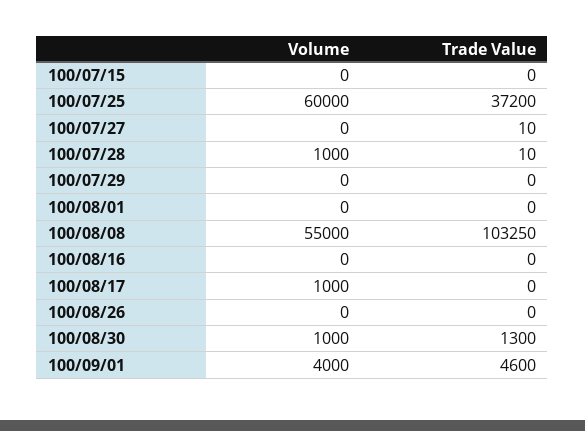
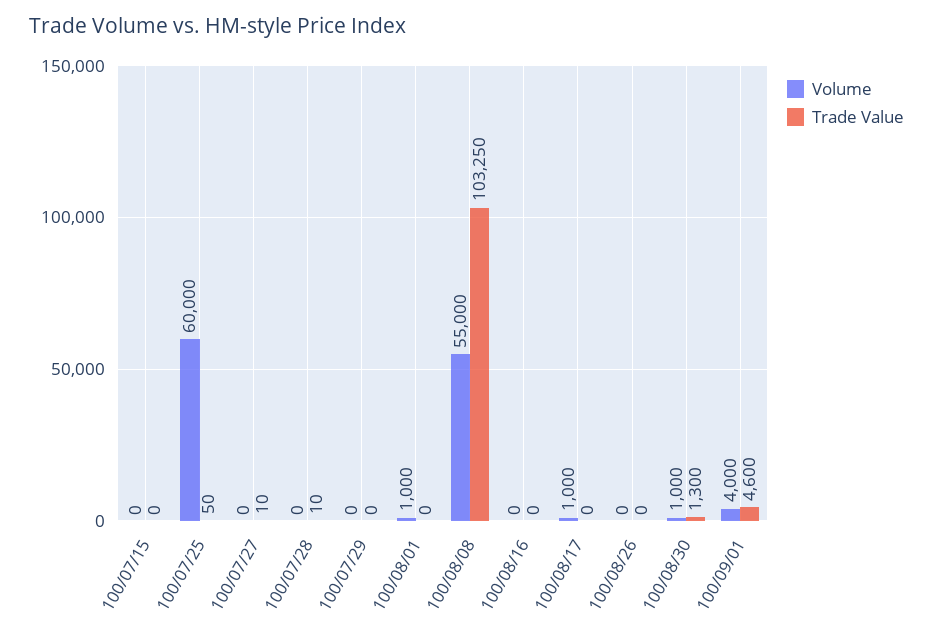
  {
    "Volume": {
      "100/07/15": 0,
      "100/07/25": 60000,
      "100/07/27": 0,
-     "100/07/28": 1000,
+     "100/07/28": 0,
      "100/07/29": 0,
-     "100/08/01": 0,
+     "100/08/01": 1000,
      "100/08/08": 55000,
      "100/08/16": 0,
      "100/08/17": 1000,
      "100/08/26": 0,
      "100/08/30": 1000,
      "100/09/01": 4000
    },
    "Trade Value": {
      "100/07/15": 0,
-     "100/07/25": 37200,
+     "100/07/25": 50,
      "100/07/27": 10,
      "100/07/28": 10,
      "100/07/29": 0,
      "100/08/01": 0,
      "100/08/08": 103250,
      "100/08/16": 0,
      "100/08/17": 0,
      "100/08/26": 0,
      "100/08/30": 1300,
      "100/09/01": 4600
    }
  }

